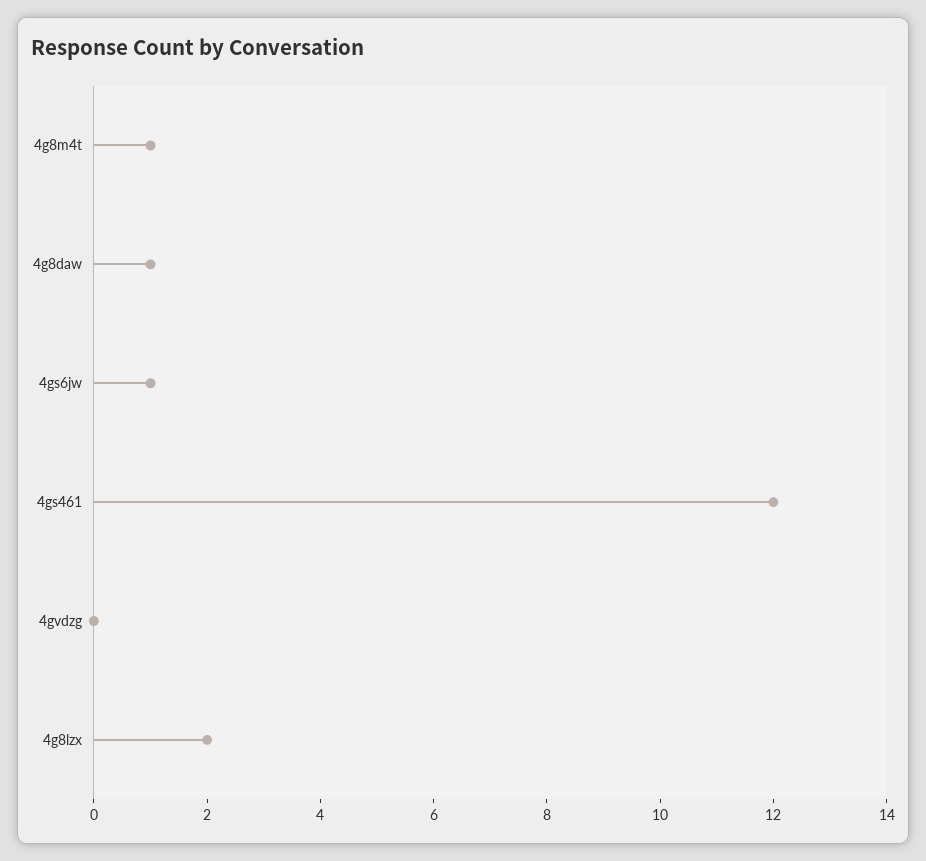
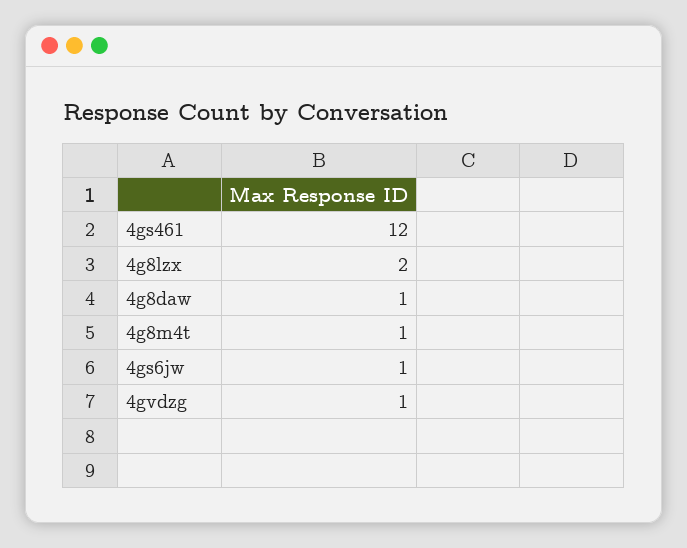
  {
    "4g8m4t": 1,
    "4g8daw": 1,
    "4gs6jw": 1,
    "4gs461": 12,
-   "4gvdzg": 0,
+   "4gvdzg": 1,
    "4g8lzx": 2
  }

